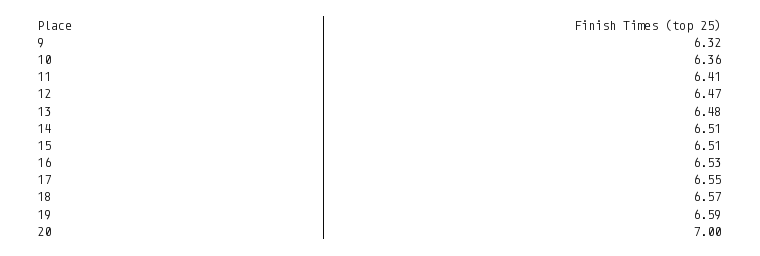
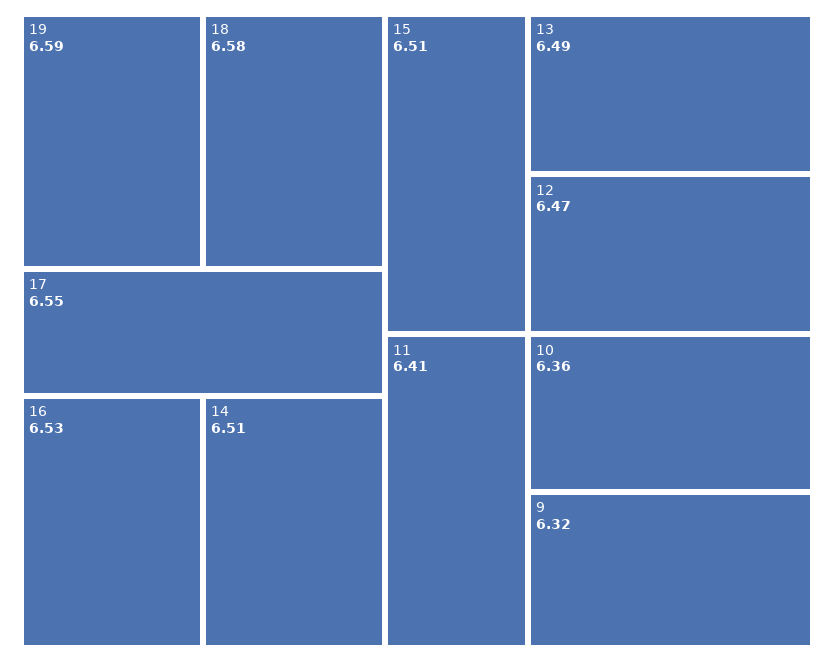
  {
    "9": 6.32,
    "10": 6.36,
    "11": 6.41,
    "12": 6.47,
-   "13": 6.48,
+   "13": 6.49,
    "14": 6.51,
    "15": 6.51,
    "16": 6.53,
    "17": 6.55,
-   "18": 6.57,
+   "18": 6.58,
-   "19": 6.59,
+   "19": 6.59
-   "20": 7
  }

